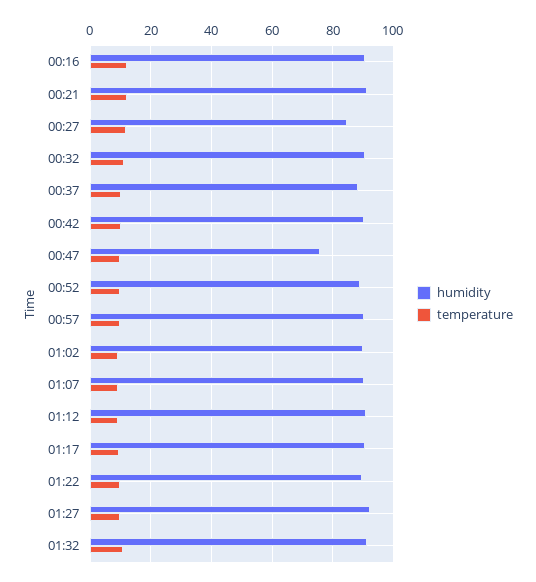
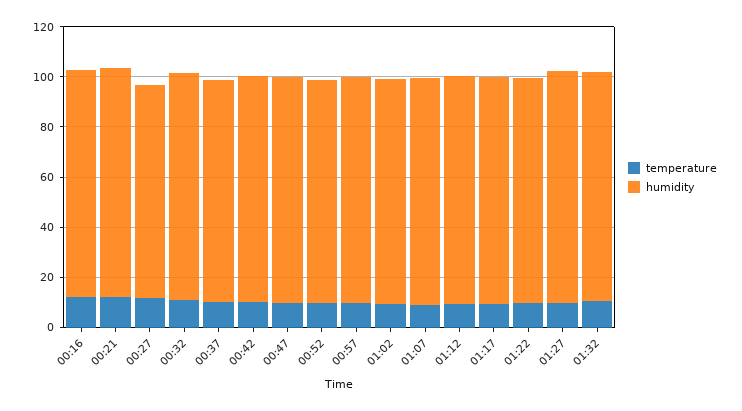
  {
    "humidity": {
      "00:16": 90,
      "00:21": 92,
      "00:27": 84,
      "00:32": 90,
      "00:37": 88,
      "00:42": 90,
-     "00:47": 76,
+     "00:47": 90,
      "00:52": 90,
      "00:57": 90,
      "01:02": 90,
      "01:07": 90,
      "01:12": 92,
      "01:17": 90,
      "01:22": 90,
      "01:27": 92,
      "01:32": 92
    },
    "temperature": {
      "00:16": 12,
      "00:21": 12,
      "00:27": 12,
      "00:32": 12,
      "00:37": 10,
      "00:42": 10,
      "00:47": 10,
      "00:52": 10,
      "00:57": 10,
      "01:02": 10,
      "01:07": 10,
      "01:12": 10,
      "01:17": 10,
      "01:22": 10,
      "01:27": 10,
      "01:32": 10
    }
  }

